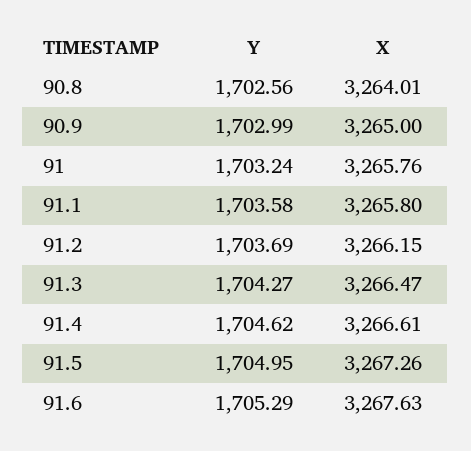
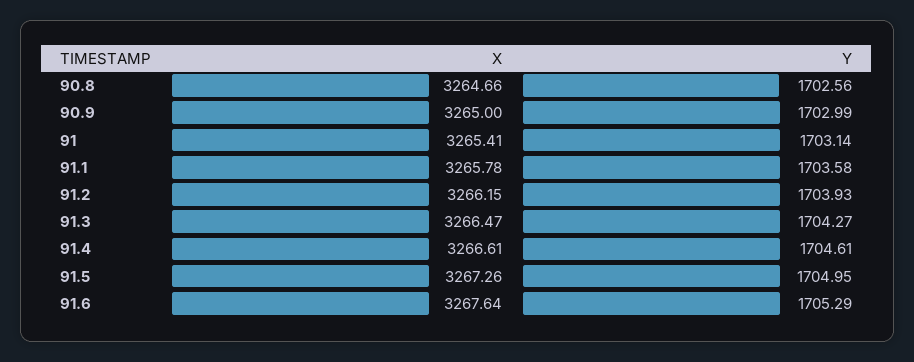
  {
    "Y": {
      "90.8": 1702.56,
      "90.9": 1702.99,
-     "91": 1703.24,
+     "91": 1703.14,
      "91.1": 1703.58,
-     "91.2": 1703.69,
+     "91.2": 1703.93,
      "91.3": 1704.27,
-     "91.4": 1704.62,
+     "91.4": 1704.61,
      "91.5": 1704.95,
      "91.6": 1705.29
    },
    "X": {
-     "90.8": 3264.01,
+     "90.8": 3264.66,
      "90.9": 3265,
-     "91": 3265.76,
+     "91": 3265.41,
-     "91.1": 3265.8,
+     "91.1": 3265.78,
      "91.2": 3266.15,
      "91.3": 3266.47,
      "91.4": 3266.61,
      "91.5": 3267.26,
-     "91.6": 3267.63
+     "91.6": 3267.64
    }
  }

